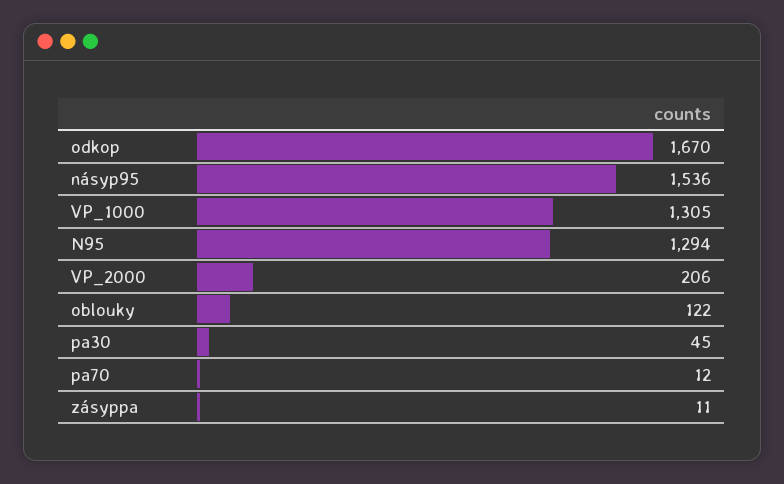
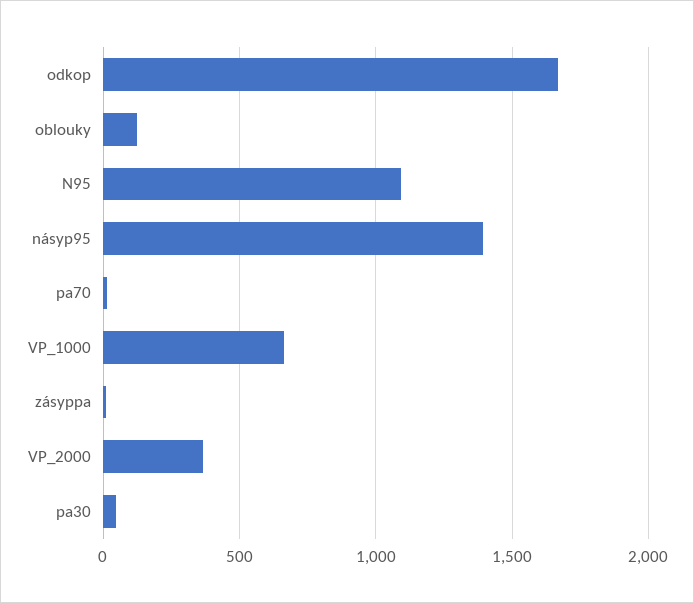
  {
    "odkop": 1670,
-   "násyp95": 1536,
+   "násyp95": 1400,
-   "VP_1000": 1305,
+   "VP_1000": 650,
-   "N95": 1294,
+   "N95": 1100,
-   "VP_2000": 206,
+   "VP_2000": 350,
    "oblouky": 122,
    "pa30": 45,
    "pa70": 12,
    "zásyppa": 11
  }

